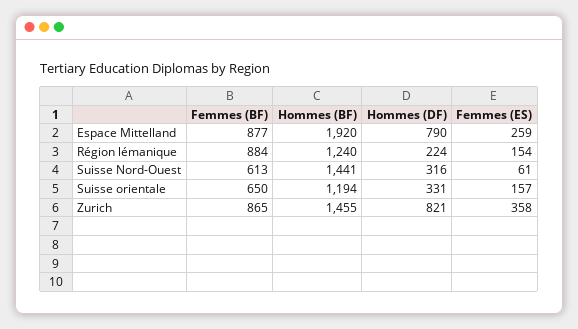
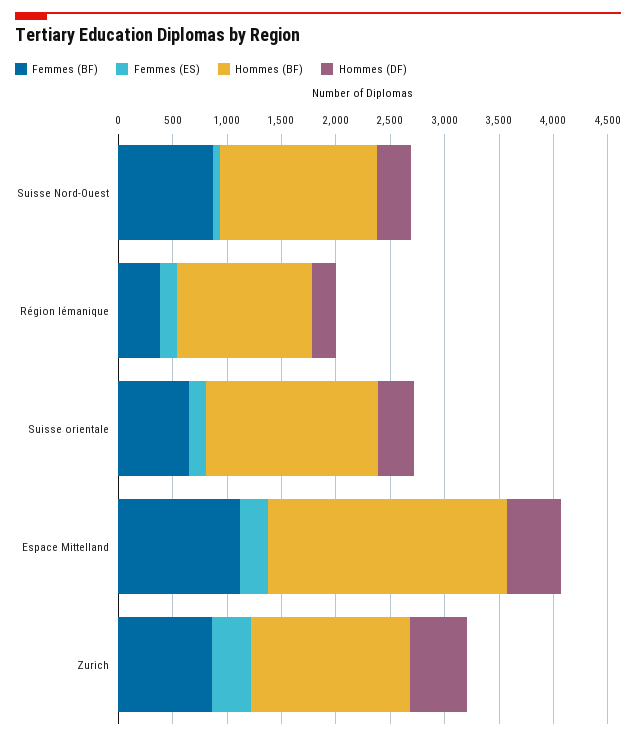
  {
    "Femmes (BF)": {
-     "Espace Mittelland": 877,
+     "Espace Mittelland": 1100,
-     "Région lémanique": 884,
+     "Région lémanique": 400,
-     "Suisse Nord-Ouest": 613,
+     "Suisse Nord-Ouest": 900,
      "Suisse orientale": 650,
      "Zurich": 865
    },
    "Hommes (BF)": {
-     "Espace Mittelland": 1920,
+     "Espace Mittelland": 2200,
      "Région lémanique": 1240,
      "Suisse Nord-Ouest": 1441,
-     "Suisse orientale": 1194,
+     "Suisse orientale": 1600,
      "Zurich": 1455
    },
    "Hommes (DF)": {
-     "Espace Mittelland": 790,
+     "Espace Mittelland": 500,
      "Région lémanique": 224,
      "Suisse Nord-Ouest": 316,
      "Suisse orientale": 331,
-     "Zurich": 821
+     "Zurich": 500
    },
    "Femmes (ES)": {
      "Espace Mittelland": 259,
      "Région lémanique": 154,
      "Suisse Nord-Ouest": 61,
      "Suisse orientale": 157,
      "Zurich": 358
    }
  }

